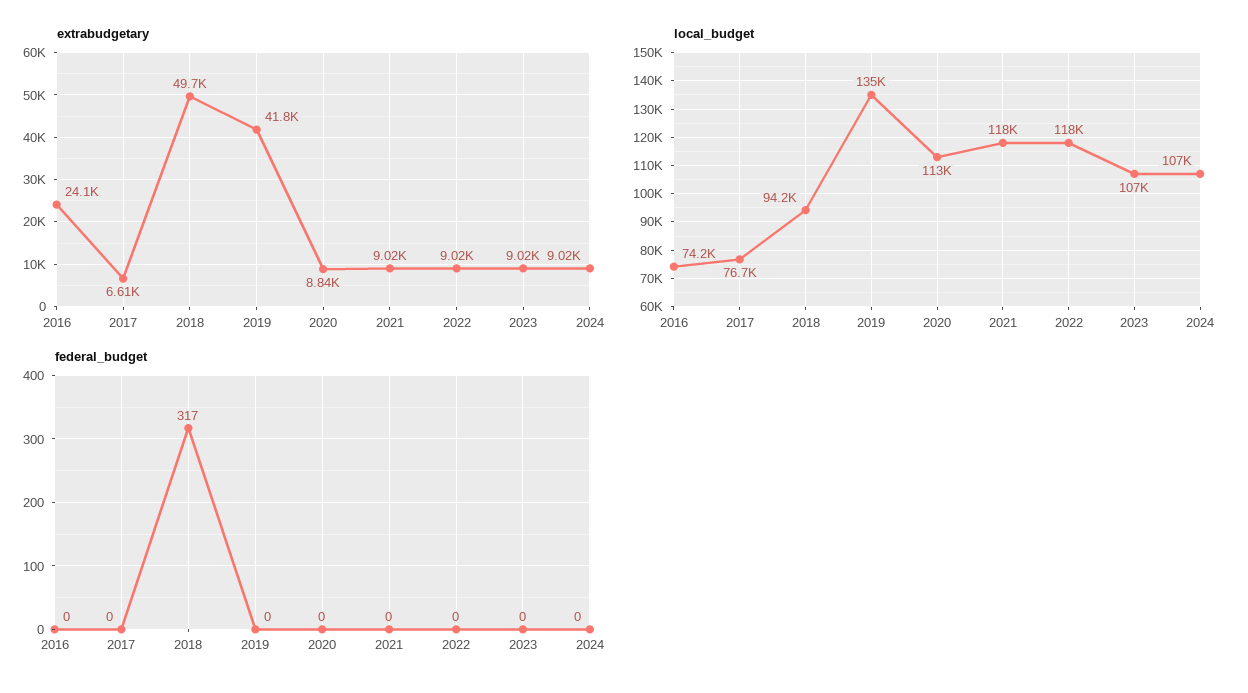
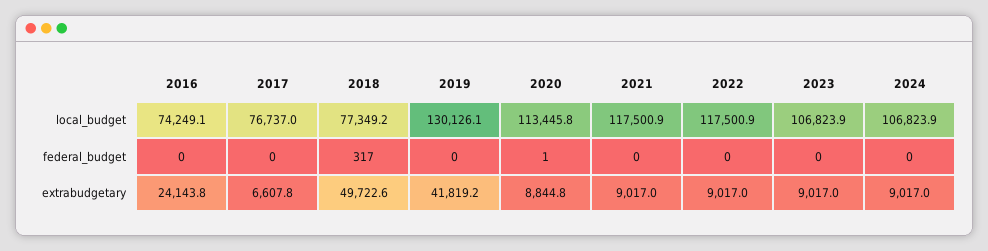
  {
    "extrabudgetary": {
      "2016": 24143.8,
      "2017": 6607.8,
      "2018": 49722.6,
      "2019": 41819.2,
      "2020": 8844.8,
      "2021": 9017,
      "2022": 9017,
      "2023": 9017,
      "2024": 9017
    },
    "local_budget": {
      "2016": 74249.1,
      "2017": 76737,
-     "2018": 94200,
+     "2018": 77349.2,
-     "2019": 135000,
+     "2019": 130126.1,
      "2020": 113445.8,
      "2021": 117500.9,
      "2022": 117500.9,
      "2023": 106823.9,
      "2024": 106823.9
    },
    "federal_budget": {
      "2016": 0,
      "2017": 0,
      "2018": 317,
      "2019": 0,
-     "2020": 0,
+     "2020": 1,
      "2021": 0,
      "2022": 0,
      "2023": 0,
      "2024": 0
    }
  }

